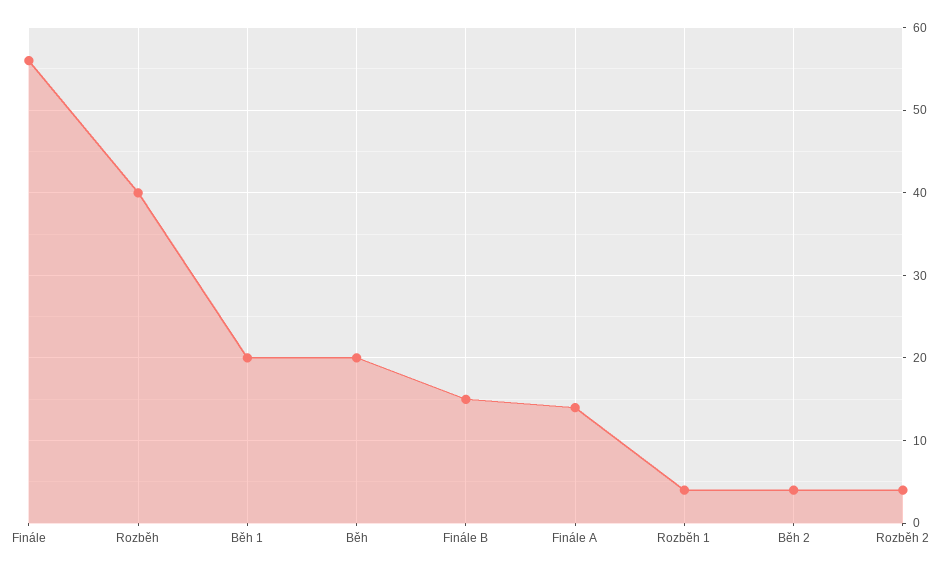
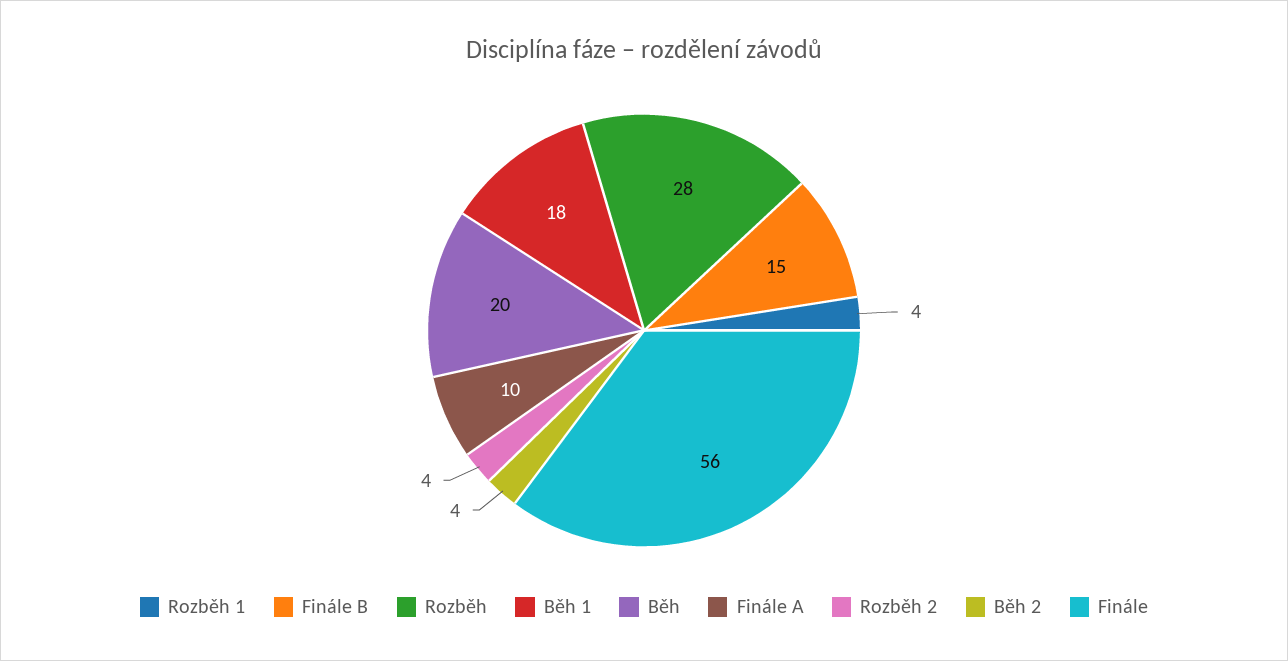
  {
    "Finále": 56,
-   "Rozběh": 40,
+   "Rozběh": 28,
-   "Běh 1": 20,
+   "Běh 1": 18,
    "Běh": 20,
    "Finále B": 15,
-   "Finále A": 14,
+   "Finále A": 10,
    "Rozběh 1": 4,
    "Běh 2": 4,
    "Rozběh 2": 4
  }

